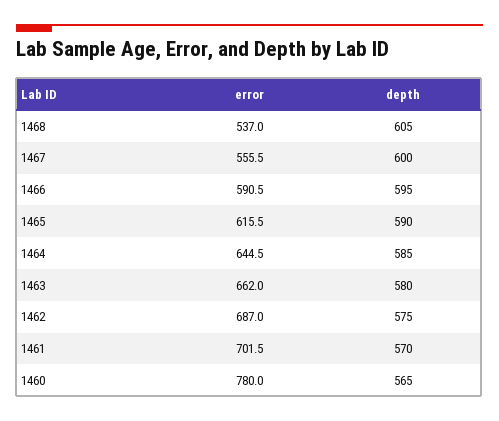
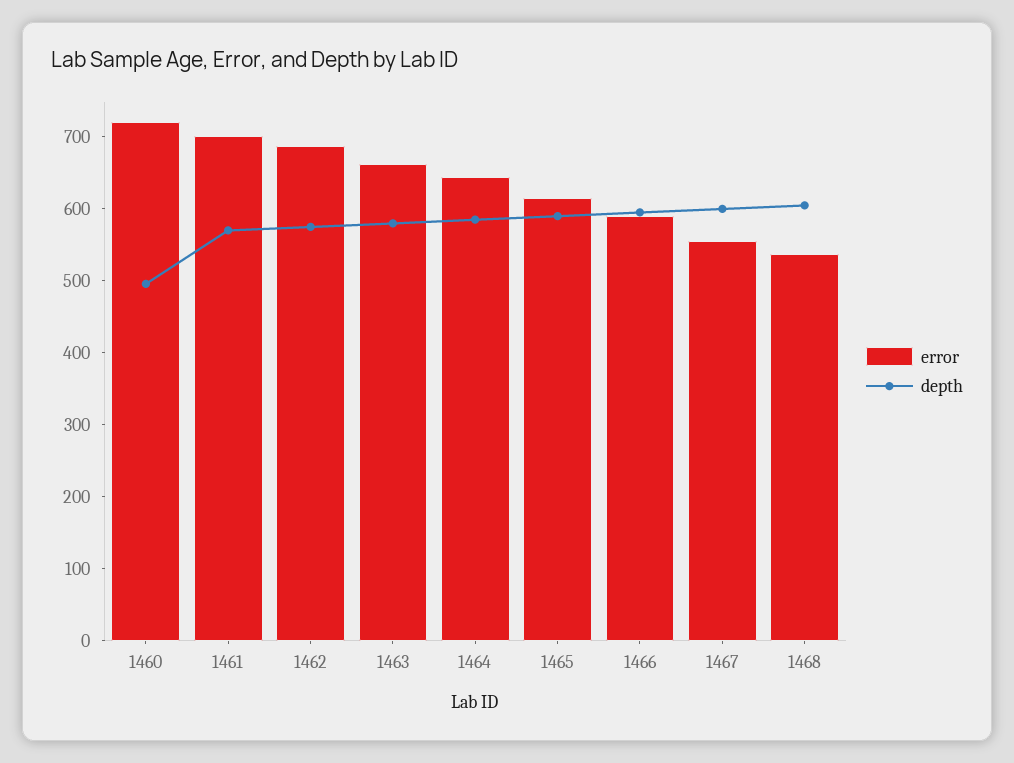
  {
    "error": {
      "1468": 537,
      "1467": 555.5,
      "1466": 590.5,
      "1465": 615.5,
      "1464": 644.5,
      "1463": 662,
      "1462": 687,
      "1461": 701.5,
-     "1460": 780
+     "1460": 720
    },
    "depth": {
      "1468": 605,
      "1467": 600,
      "1466": 595,
      "1465": 590,
      "1464": 585,
      "1463": 580,
      "1462": 575,
      "1461": 570,
-     "1460": 565
+     "1460": 500
    }
  }

